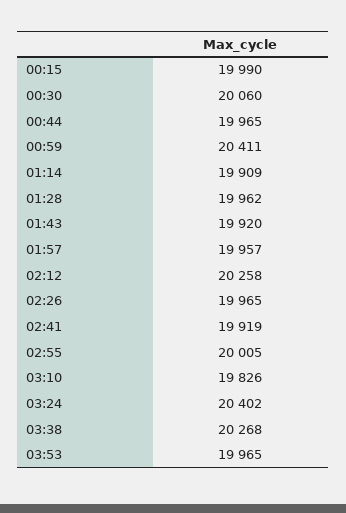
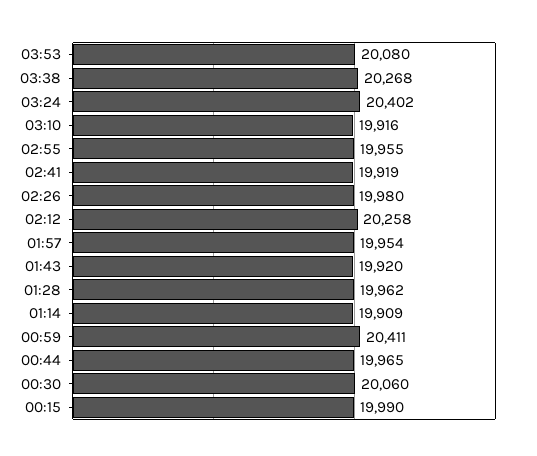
  {
    "00:15": 19990,
    "00:30": 20060,
    "00:44": 19965,
    "00:59": 20411,
    "01:14": 19909,
    "01:28": 19962,
    "01:43": 19920,
-   "01:57": 19957,
+   "01:57": 19954,
    "02:12": 20258,
-   "02:26": 19965,
+   "02:26": 19980,
    "02:41": 19919,
-   "02:55": 20005,
+   "02:55": 19955,
-   "03:10": 19826,
+   "03:10": 19916,
    "03:24": 20402,
    "03:38": 20268,
-   "03:53": 19965
+   "03:53": 20080
  }

